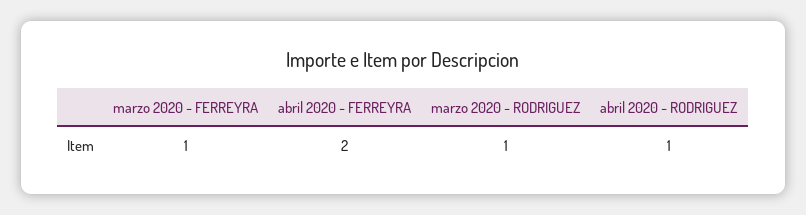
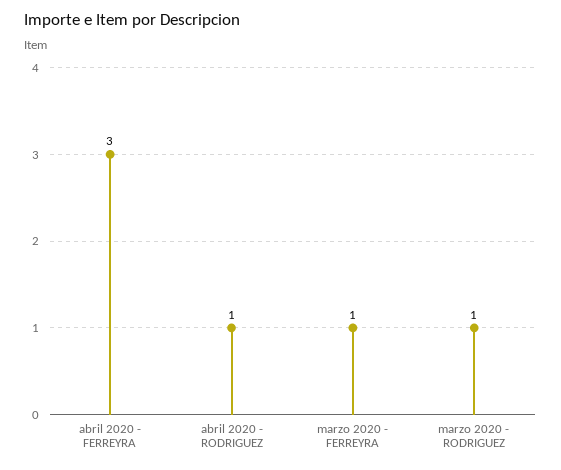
  {
    "marzo 2020 - FERREYRA": 1,
-   "abril 2020 - FERREYRA": 2,
+   "abril 2020 - FERREYRA": 3,
    "marzo 2020 - RODRIGUEZ": 1,
    "abril 2020 - RODRIGUEZ": 1
  }

